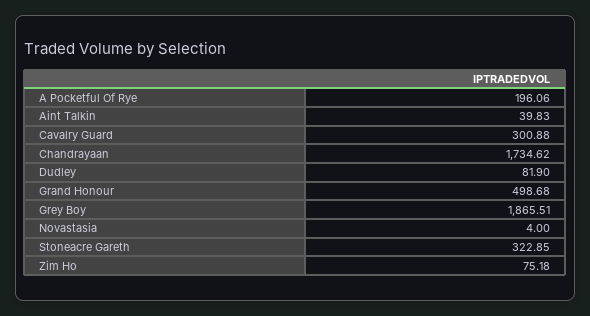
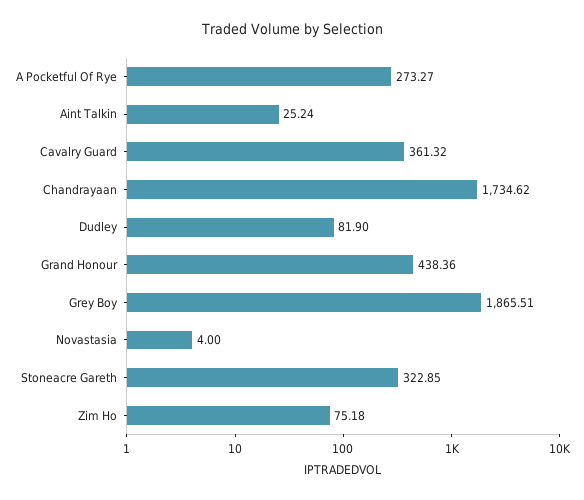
  {
-   "A Pocketful Of Rye": 196.06,
+   "A Pocketful Of Rye": 273.27,
-   "Aint Talkin": 39.83,
+   "Aint Talkin": 25.24,
-   "Cavalry Guard": 300.88,
+   "Cavalry Guard": 361.32,
    "Chandrayaan": 1734.62,
    "Dudley": 81.9,
-   "Grand Honour": 498.68,
+   "Grand Honour": 438.36,
    "Grey Boy": 1865.51,
    "Novastasia": 4,
    "Stoneacre Gareth": 322.85,
    "Zim Ho": 75.18
  }

